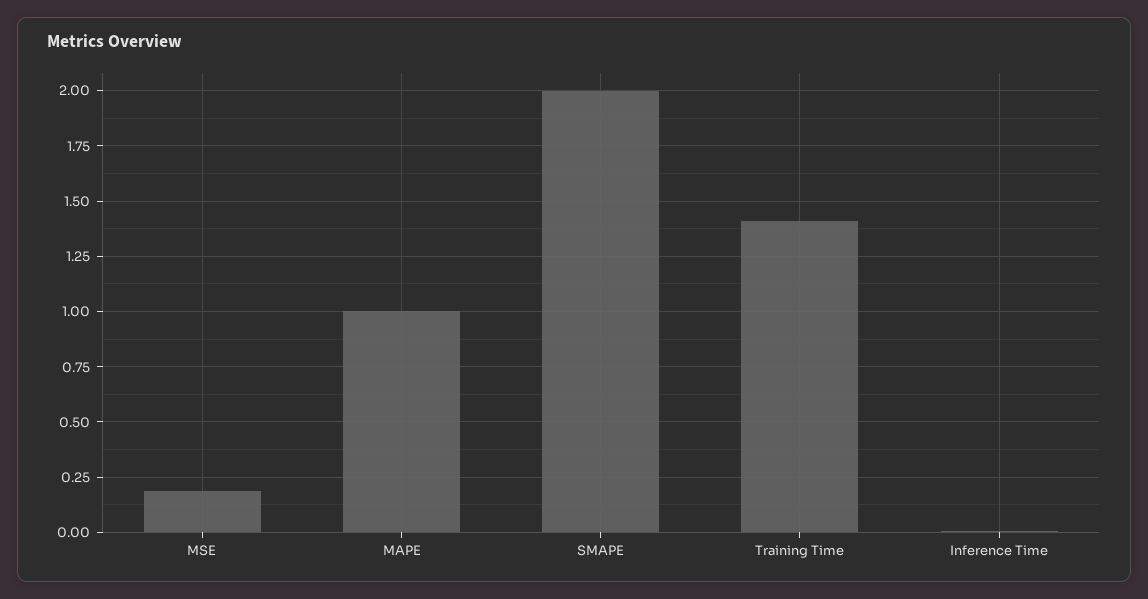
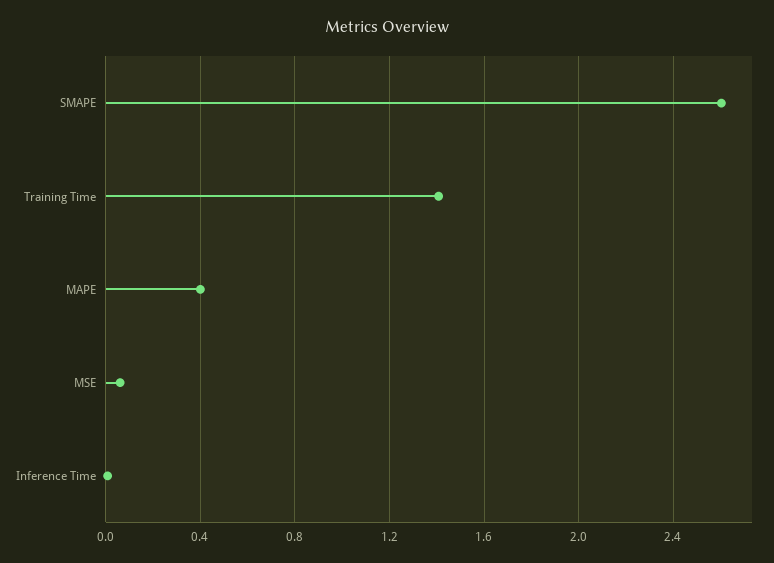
  {
-   "MSE": 0.2,
+   "MSE": 0.05,
-   "MAPE": 1,
+   "MAPE": 0.4,
-   "SMAPE": 2,
+   "SMAPE": 2.6,
    "Training Time": 1.4,
    "Inference Time": 0
  }

